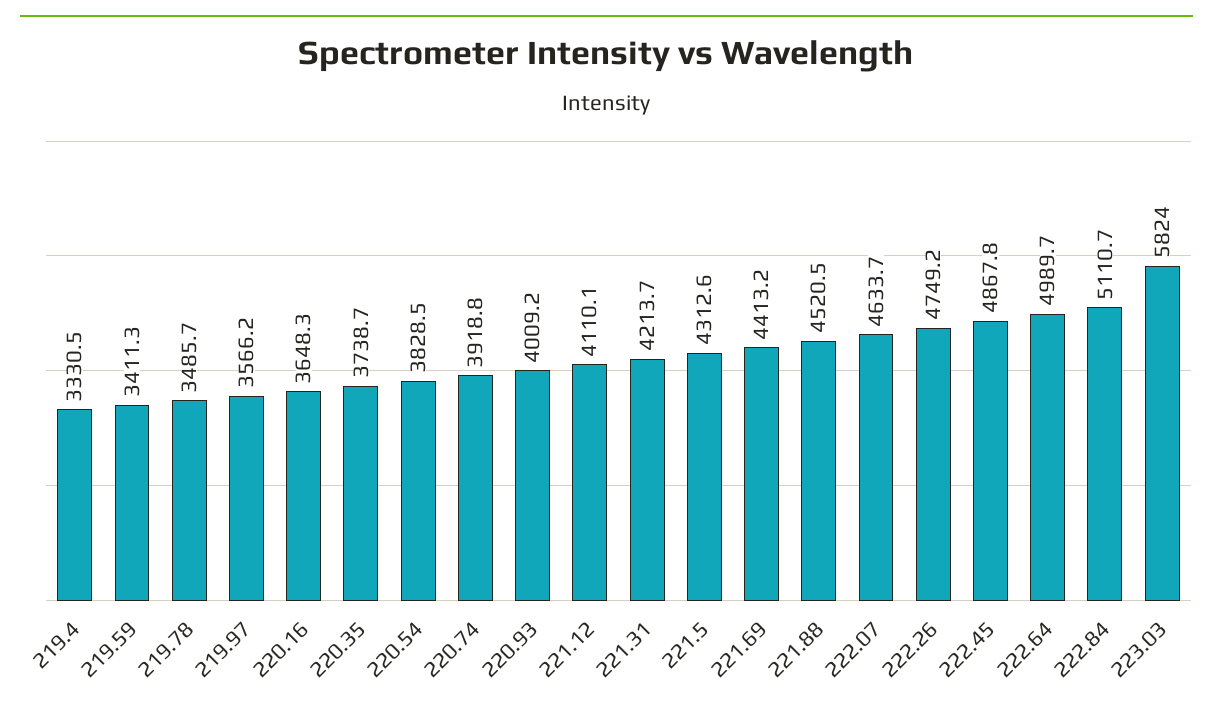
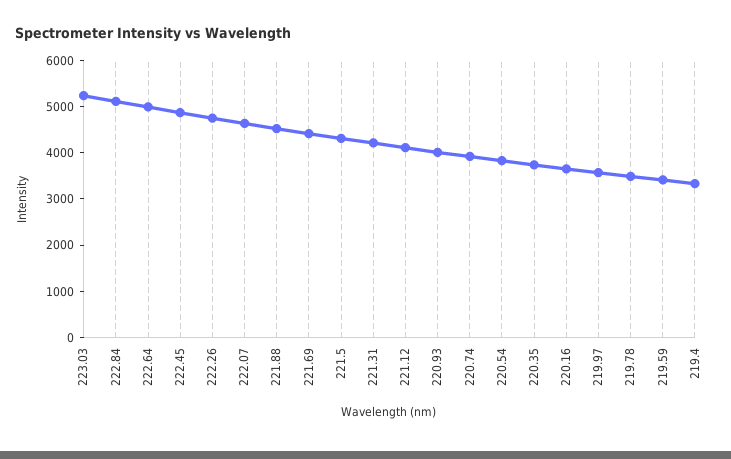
  {
    "219.4": 3330.5,
    "219.59": 3411.3,
    "219.78": 3485.7,
    "219.97": 3566.2,
    "220.16": 3648.3,
    "220.35": 3738.7,
    "220.54": 3828.5,
    "220.74": 3918.8,
    "220.93": 4009.2,
    "221.12": 4110.1,
    "221.31": 4213.7,
    "221.5": 4312.6,
    "221.69": 4413.2,
    "221.88": 4520.5,
    "222.07": 4633.7,
    "222.26": 4749.2,
    "222.45": 4867.8,
    "222.64": 4989.7,
    "222.84": 5110.7,
-   "223.03": 5824
+   "223.03": 5200
  }

